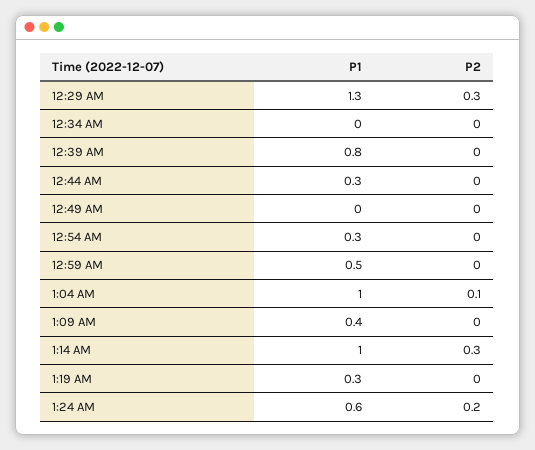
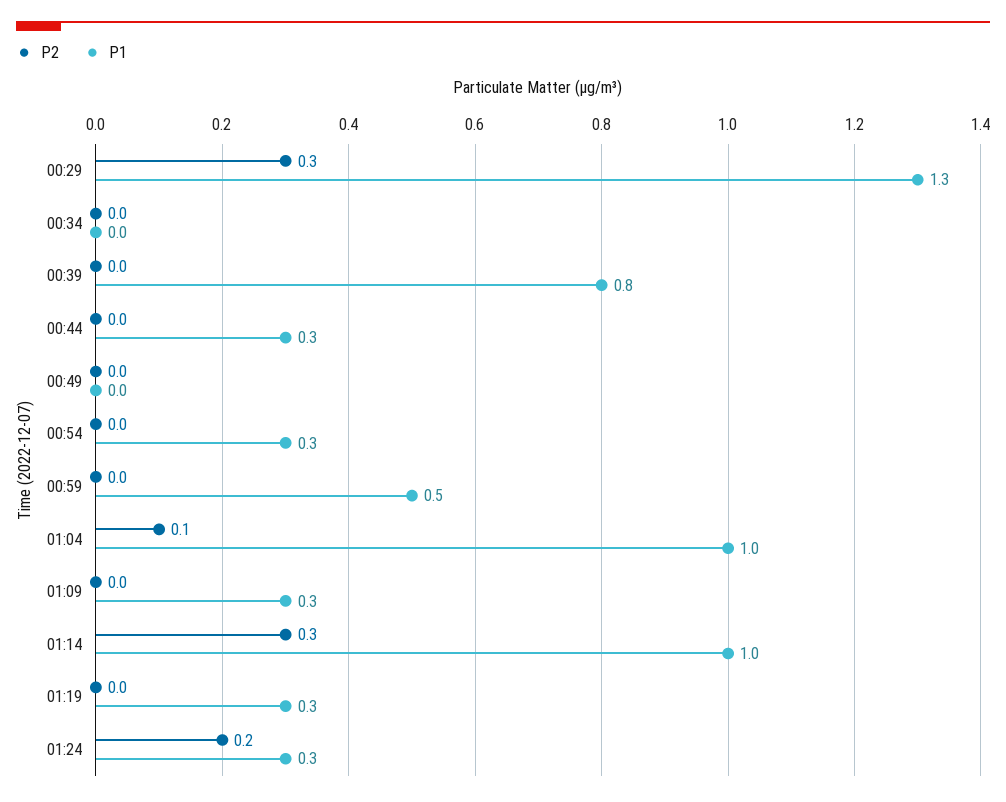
  {
    "P1": {
      "12:29 AM": 1.3,
      "12:34 AM": 0,
      "12:39 AM": 0.8,
      "12:44 AM": 0.3,
      "12:49 AM": 0,
      "12:54 AM": 0.3,
      "12:59 AM": 0.5,
      "1:04 AM": 1,
-     "1:09 AM": 0.4,
+     "1:09 AM": 0.3,
      "1:14 AM": 1,
      "1:19 AM": 0.3,
-     "1:24 AM": 0.6
+     "1:24 AM": 0.3
    },
    "P2": {
      "12:29 AM": 0.3,
      "12:34 AM": 0,
      "12:39 AM": 0,
      "12:44 AM": 0,
      "12:49 AM": 0,
      "12:54 AM": 0,
      "12:59 AM": 0,
      "1:04 AM": 0.1,
      "1:09 AM": 0,
      "1:14 AM": 0.3,
      "1:19 AM": 0,
      "1:24 AM": 0.2
    }
  }

